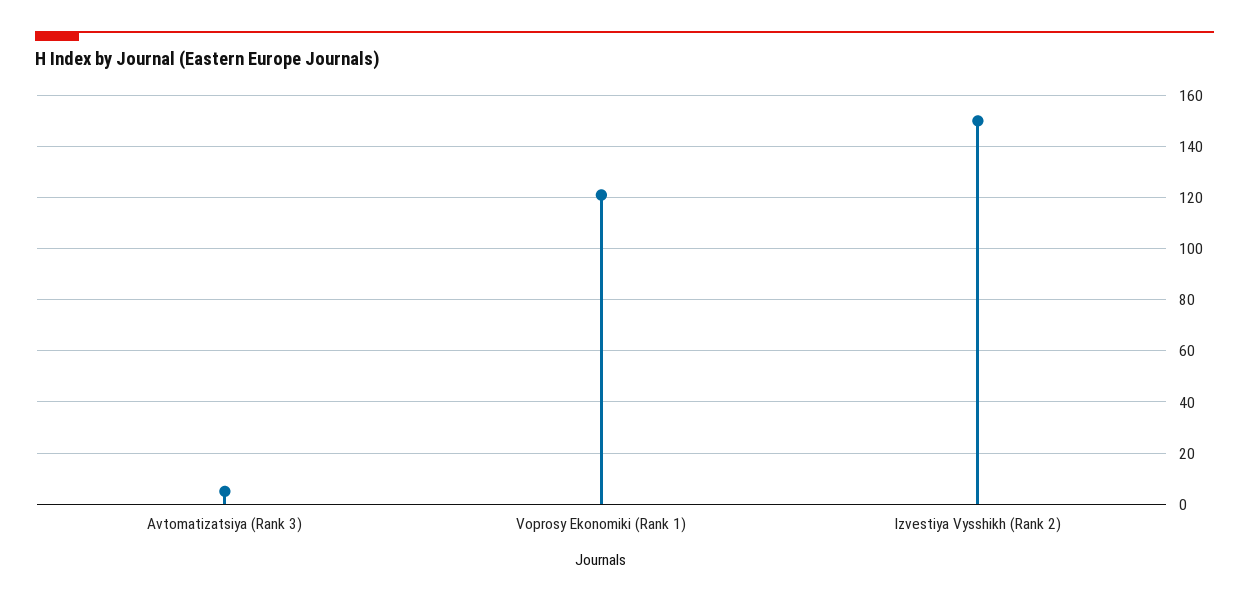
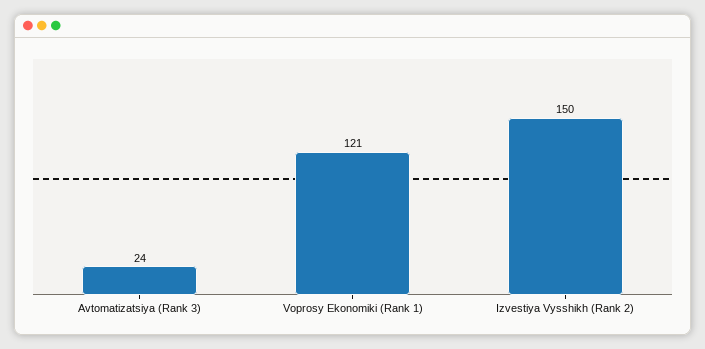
  {
-   "Avtomatizatsiya (Rank 3)": 5,
+   "Avtomatizatsiya (Rank 3)": 24,
    "Voprosy Ekonomiki (Rank 1)": 121,
    "Izvestiya Vysshikh (Rank 2)": 150
  }

